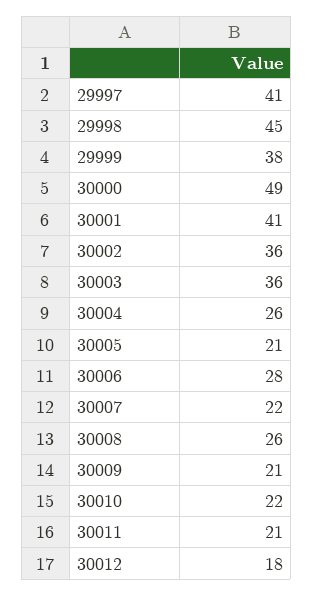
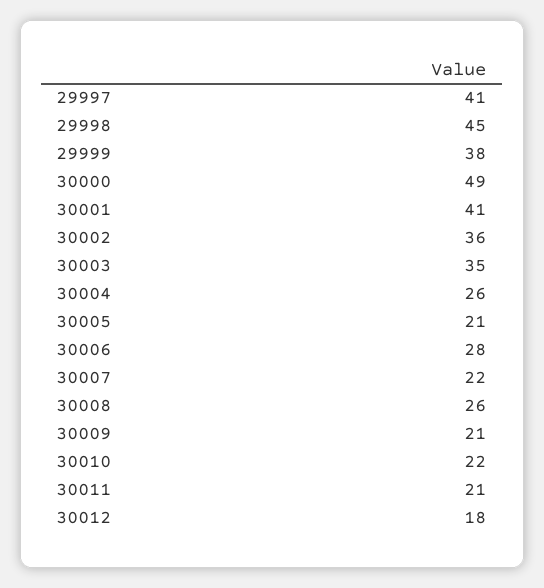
  {
    "29997": 41,
    "29998": 45,
    "29999": 38,
    "30000": 49,
    "30001": 41,
    "30002": 36,
-   "30003": 36,
+   "30003": 35,
    "30004": 26,
    "30005": 21,
    "30006": 28,
    "30007": 22,
    "30008": 26,
    "30009": 21,
    "30010": 22,
    "30011": 21,
    "30012": 18
  }

